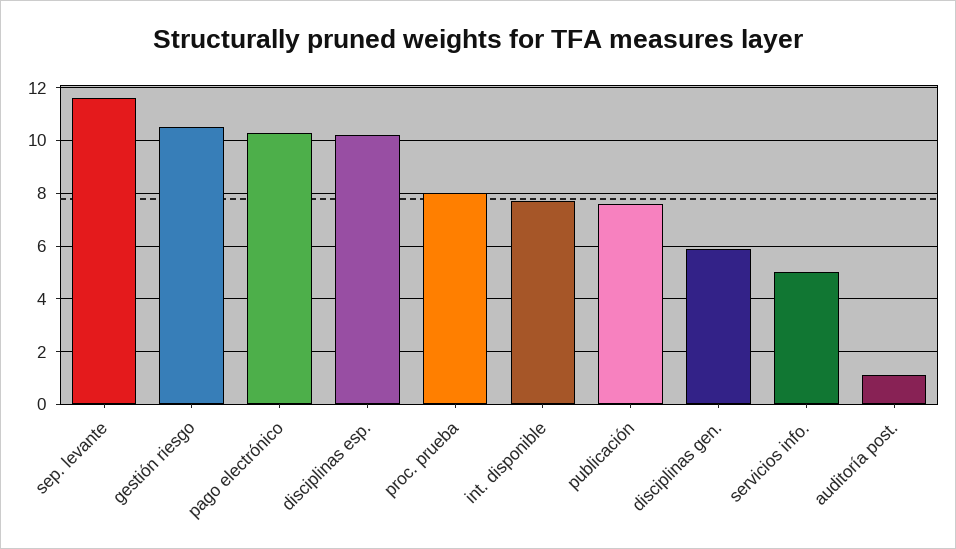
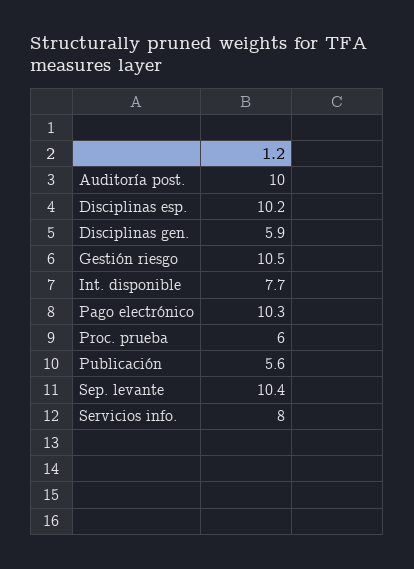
  {
-   "sep. levante": 11.5,
+   "sep. levante": 10.4,
    "gestión riesgo": 10.5,
    "pago electrónico": 10.3,
    "disciplinas esp.": 10.2,
-   "proc. prueba": 8,
+   "proc. prueba": 6,
    "int. disponible": 7.7,
-   "publicación": 7.5,
+   "publicación": 5.6,
    "disciplinas gen.": 5.9,
-   "servicios info.": 5,
+   "servicios info.": 8,
-   "auditoría post.": 1
+   "auditoría post.": 10
  }

